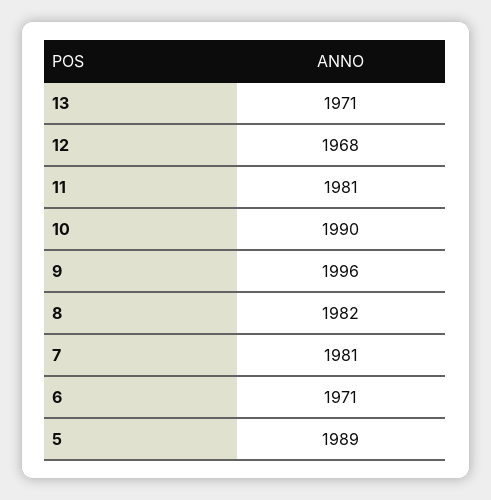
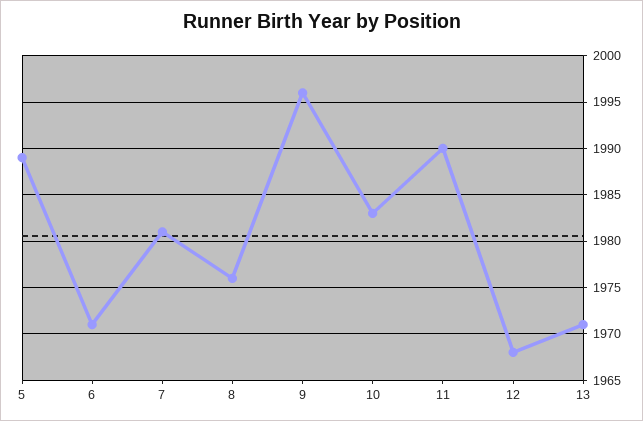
  {
    "13": 1971,
    "12": 1968,
-   "11": 1981,
+   "11": 1990,
-   "10": 1990,
+   "10": 1983,
    "9": 1996,
-   "8": 1982,
+   "8": 1976,
    "7": 1981,
    "6": 1971,
    "5": 1989
  }

